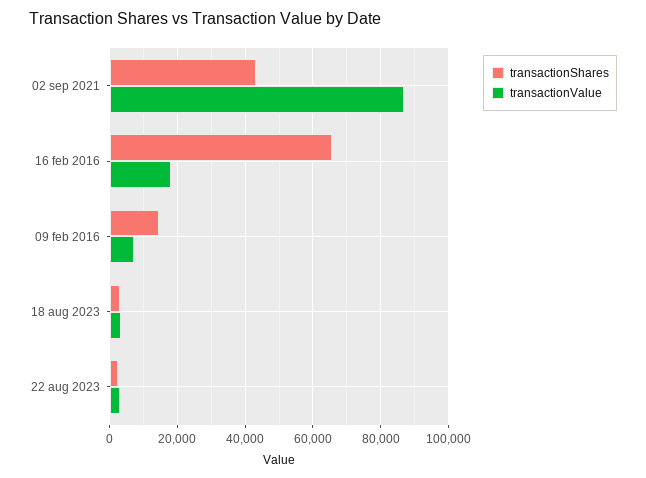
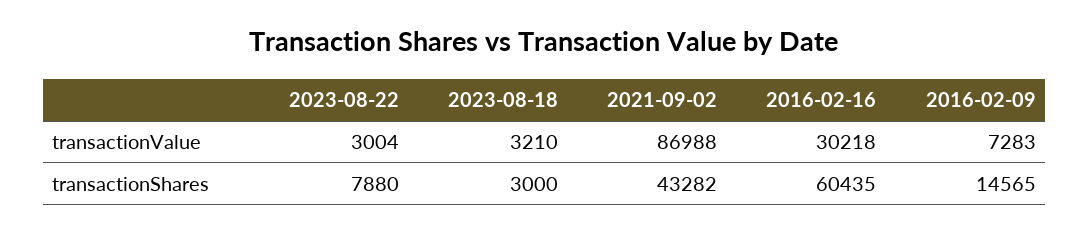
  {
    "transactionShares": {
      "02 sep 2021": 43282,
-     "16 feb 2016": 66000,
+     "16 feb 2016": 60435,
      "09 feb 2016": 14565,
      "18 aug 2023": 3000,
-     "22 aug 2023": 2000
+     "22 aug 2023": 7880
    },
    "transactionValue": {
      "02 sep 2021": 86988,
-     "16 feb 2016": 18000,
+     "16 feb 2016": 30218,
      "09 feb 2016": 7283,
      "18 aug 2023": 3210,
      "22 aug 2023": 3004
    }
  }

